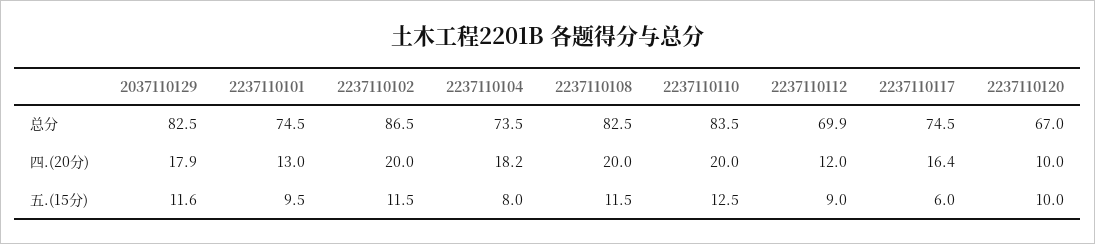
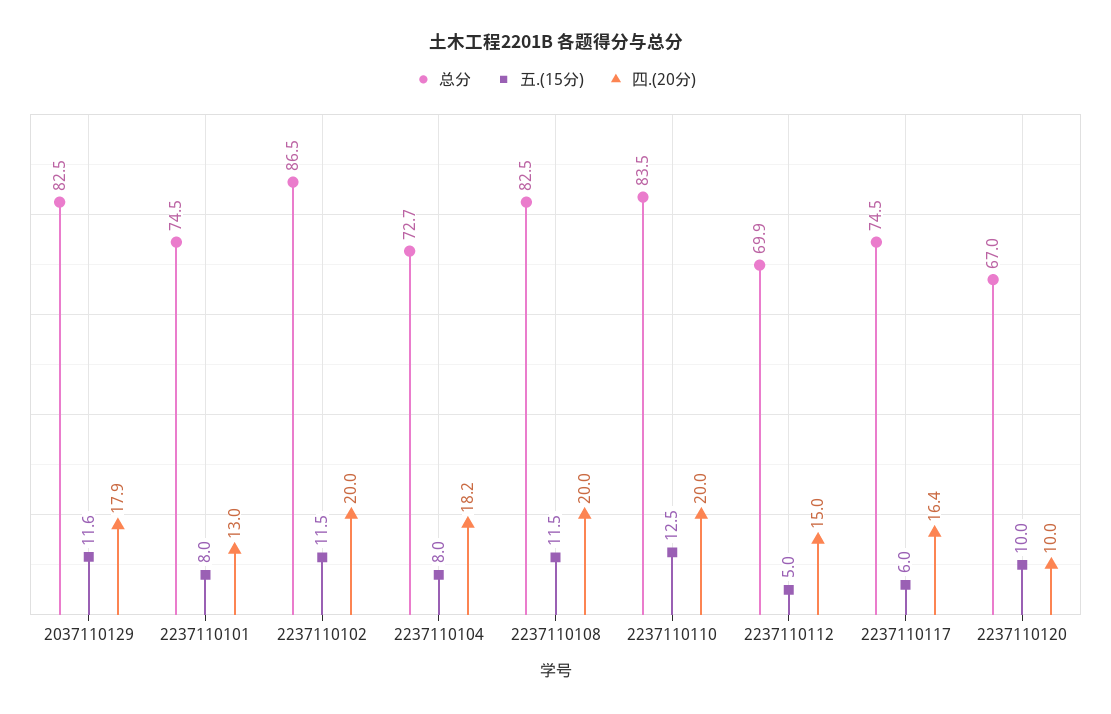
  {
    "总分": {
      "2037110129": 82.5,
      "2237110101": 74.5,
      "2237110102": 86.5,
-     "2237110104": 73.5,
+     "2237110104": 72.7,
      "2237110108": 82.5,
      "2237110110": 83.5,
      "2237110112": 69.9,
      "2237110117": 74.5,
      "2237110120": 67
    },
    "四.(20分)": {
      "2037110129": 17.9,
      "2237110101": 13,
      "2237110102": 20,
      "2237110104": 18.2,
      "2237110108": 20,
      "2237110110": 20,
-     "2237110112": 12,
+     "2237110112": 15,
      "2237110117": 16.4,
      "2237110120": 10
    },
    "五.(15分)": {
      "2037110129": 11.6,
-     "2237110101": 9.5,
+     "2237110101": 8,
      "2237110102": 11.5,
      "2237110104": 8,
      "2237110108": 11.5,
      "2237110110": 12.5,
-     "2237110112": 9,
+     "2237110112": 5,
      "2237110117": 6,
      "2237110120": 10
    }
  }

